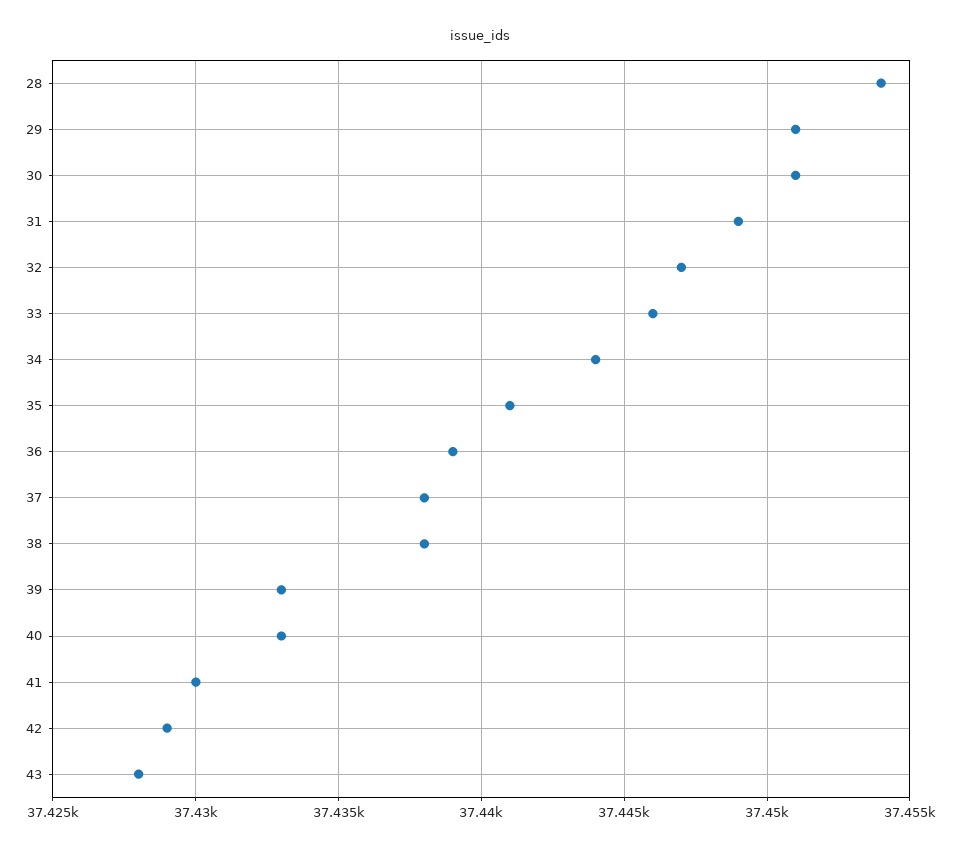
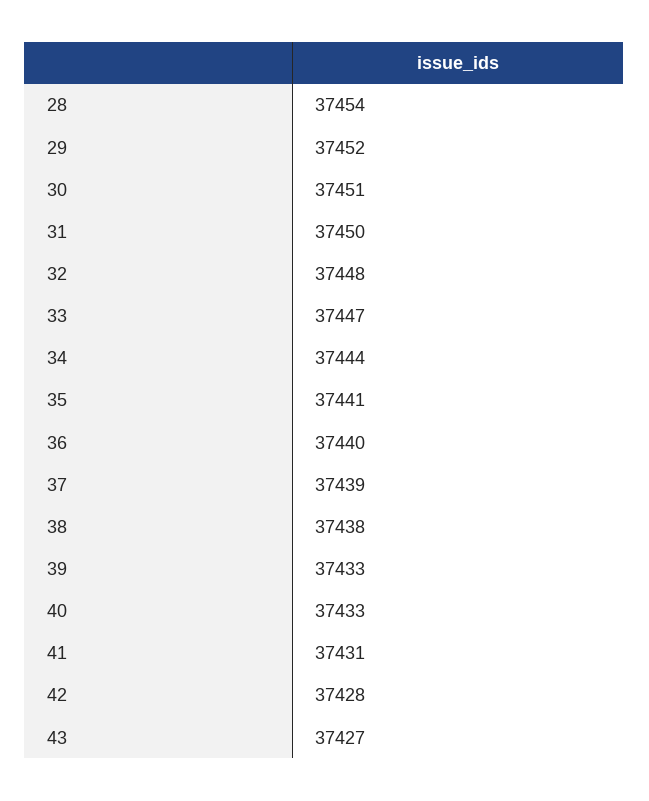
  {
    "28": 37454,
-   "29": 37451,
+   "29": 37452,
    "30": 37451,
-   "31": 37449,
+   "31": 37450,
-   "32": 37447,
+   "32": 37448,
-   "33": 37446,
+   "33": 37447,
    "34": 37444,
    "35": 37441,
-   "36": 37439,
+   "36": 37440,
-   "37": 37438,
+   "37": 37439,
    "38": 37438,
    "39": 37433,
    "40": 37433,
-   "41": 37430,
+   "41": 37431,
-   "42": 37429,
+   "42": 37428,
-   "43": 37428
+   "43": 37427
  }

